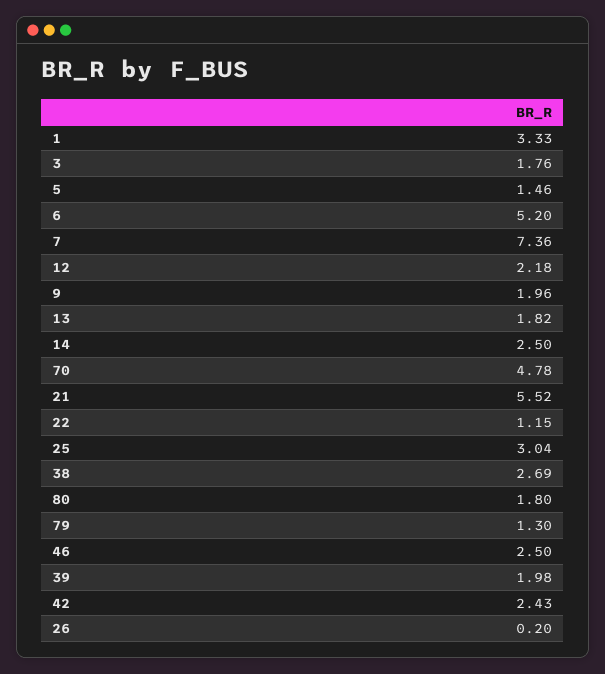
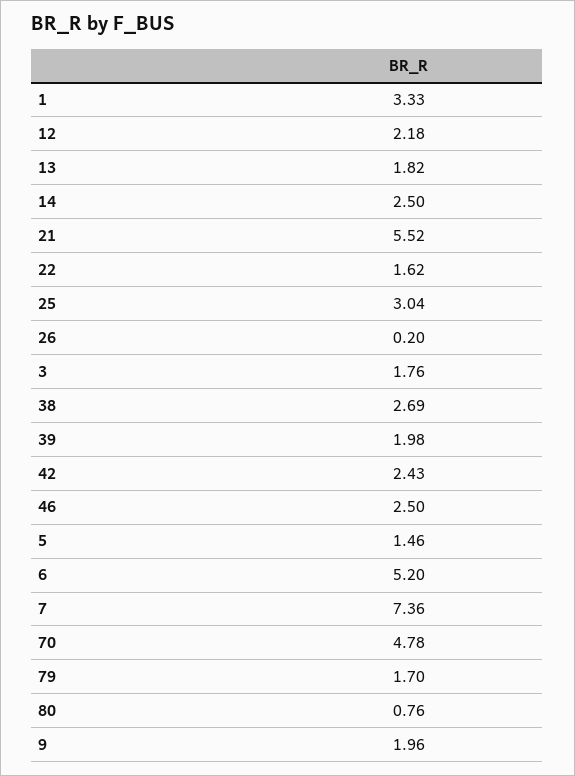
  {
    "1": 3.33,
    "3": 1.76,
    "5": 1.46,
    "6": 5.2,
    "7": 7.36,
    "12": 2.18,
    "9": 1.96,
    "13": 1.82,
    "14": 2.5,
    "70": 4.78,
    "21": 5.52,
-   "22": 1.15,
+   "22": 1.62,
    "25": 3.04,
    "38": 2.69,
-   "80": 1.8,
+   "80": 0.76,
-   "79": 1.3,
+   "79": 1.7,
    "46": 2.5,
    "39": 1.98,
    "42": 2.43,
    "26": 0.2
  }

